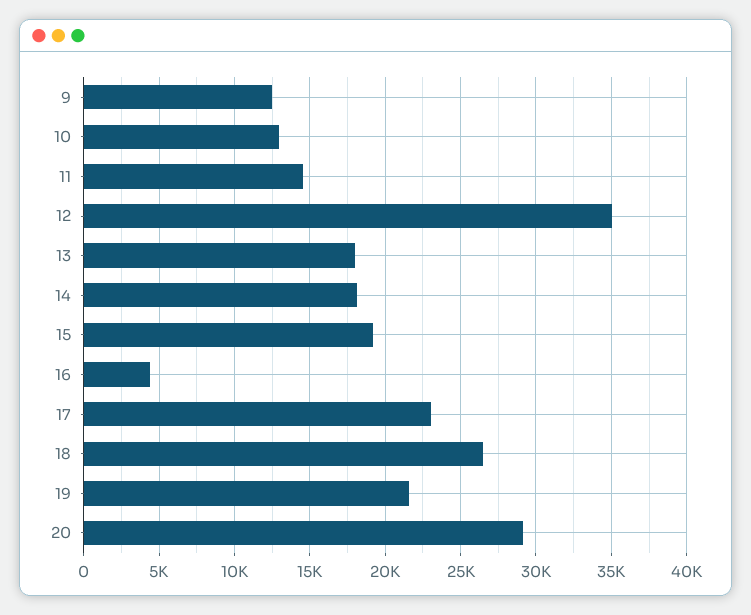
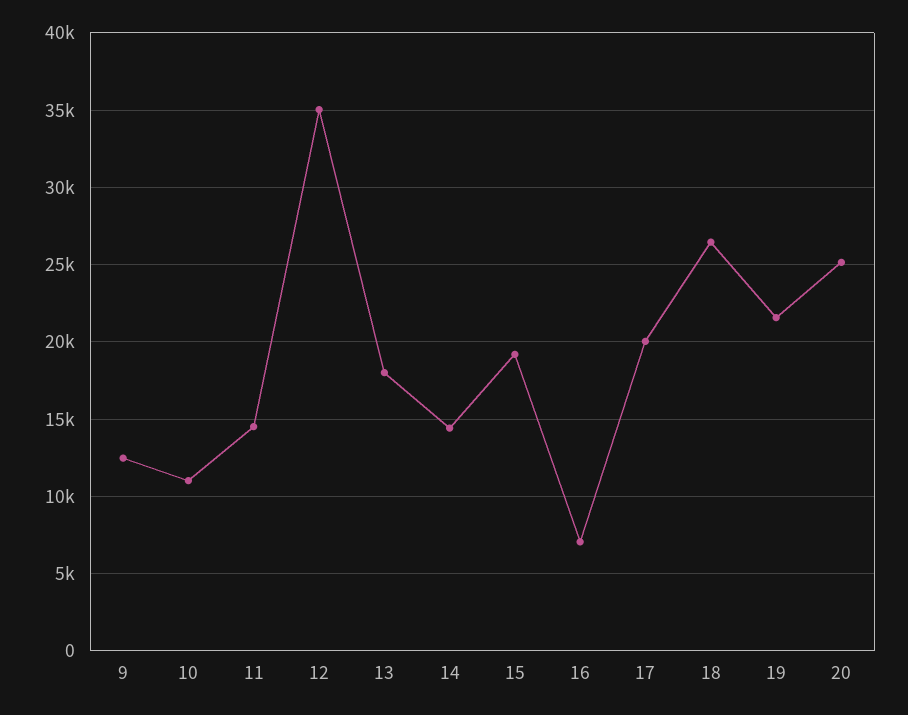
  {
    "9": 12500,
-   "10": 13000,
+   "10": 11000,
    "11": 14500,
    "12": 35000,
    "13": 18000,
-   "14": 18000,
+   "14": 14500,
    "15": 19000,
-   "16": 4500,
+   "16": 7000,
-   "17": 23000,
+   "17": 20000,
    "18": 26500,
    "19": 21500,
-   "20": 29000
+   "20": 25000
  }

